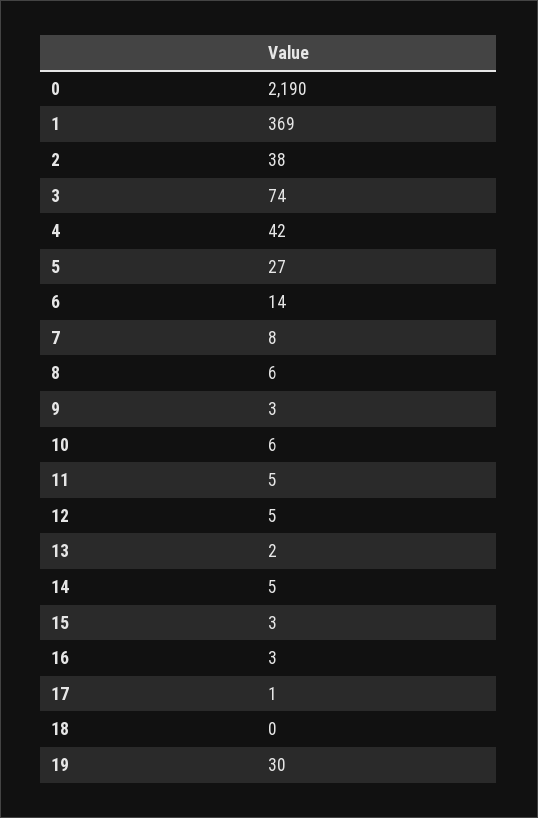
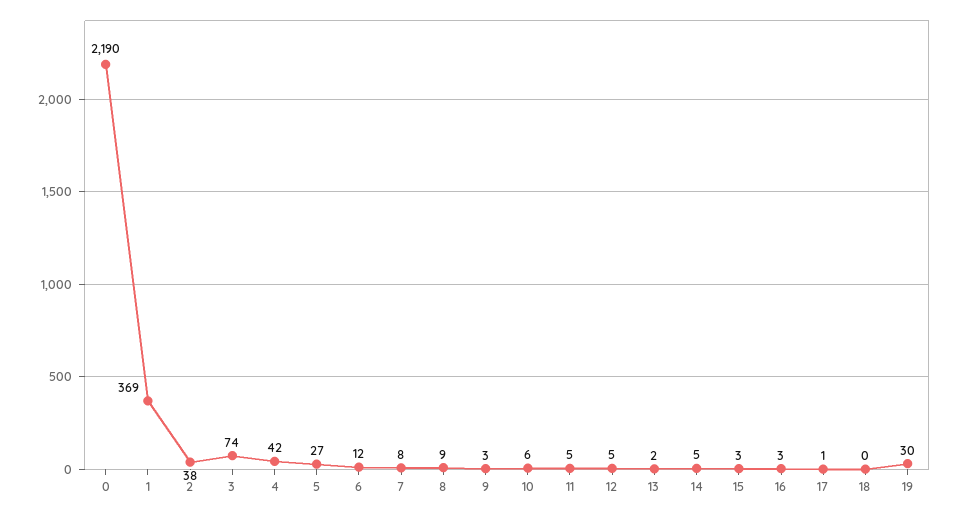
  {
    "0": 2190,
    "1": 369,
    "2": 38,
    "3": 74,
    "4": 42,
    "5": 27,
-   "6": 14,
+   "6": 12,
    "7": 8,
-   "8": 6,
+   "8": 9,
    "9": 3,
    "10": 6,
    "11": 5,
    "12": 5,
    "13": 2,
    "14": 5,
    "15": 3,
    "16": 3,
    "17": 1,
    "18": 0,
    "19": 30
  }

